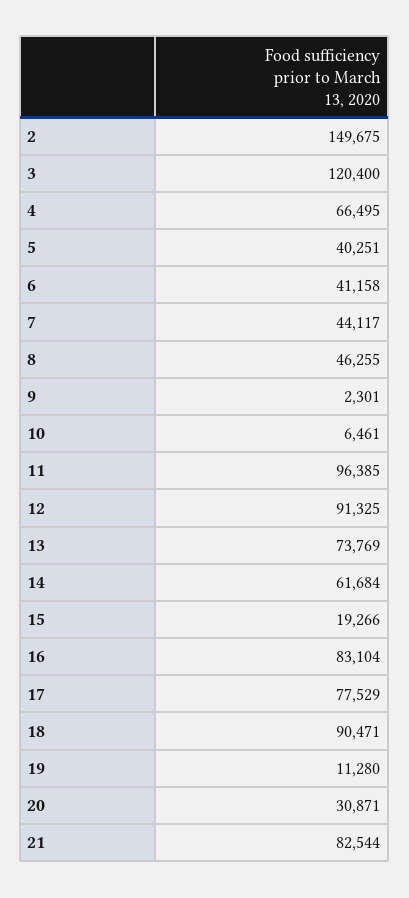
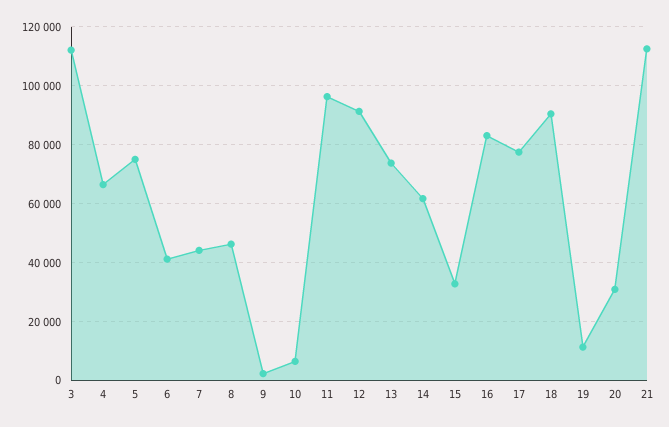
  {
-   "2": 149675,
-   "3": 120400,
+   "3": 112500,
    "4": 66495,
-   "5": 40251,
+   "5": 75000,
    "6": 41158,
    "7": 44117,
    "8": 46255,
    "9": 2301,
    "10": 6461,
    "11": 96385,
    "12": 91325,
    "13": 73769,
    "14": 61684,
-   "15": 19266,
+   "15": 32500,
    "16": 83104,
    "17": 77529,
    "18": 90471,
    "19": 11280,
    "20": 30871,
-   "21": 82544
+   "21": 112500
  }

